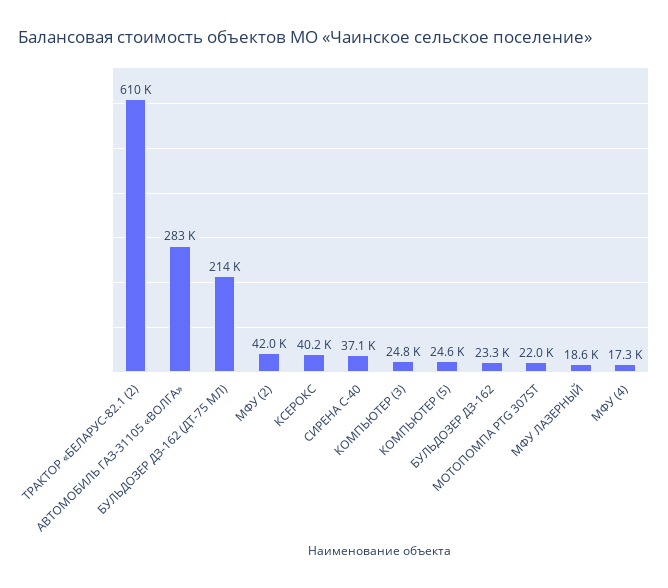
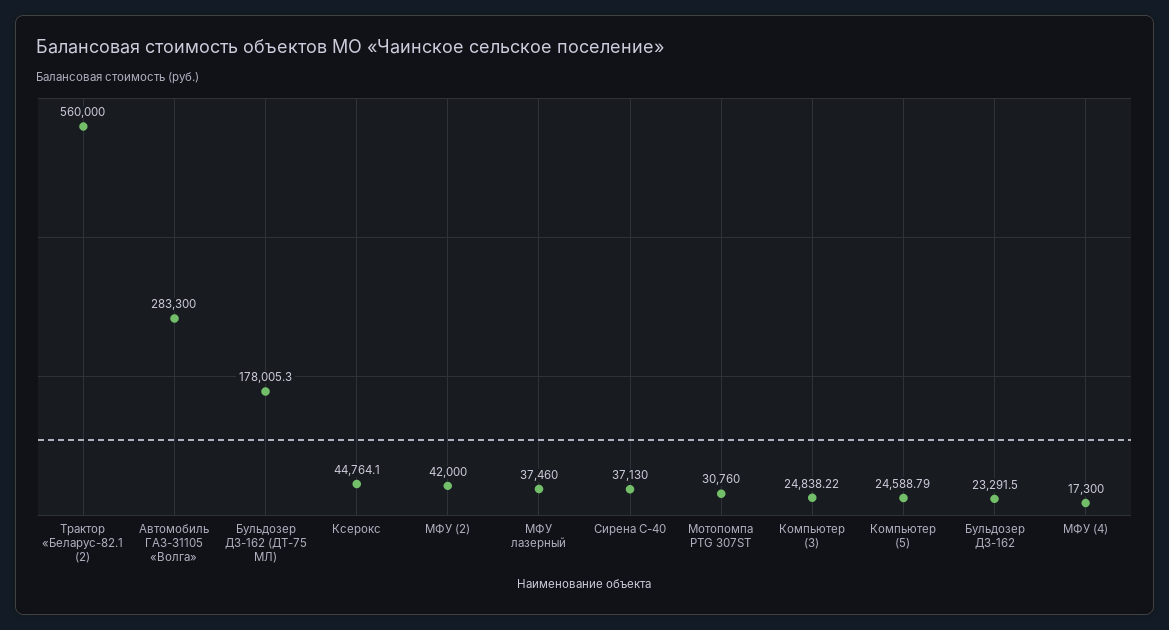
  {
-   "ТРАКТОР «БЕЛАРУС-82.1 (2)": 610000,
+   "ТРАКТОР «БЕЛАРУС-82.1 (2)": 560000,
    "АВТОМОБИЛЬ ГАЗ-31105 «ВОЛГА»": 283300,
-   "БУЛЬДОЗЕР ДЗ-162 (ДТ-75 МЛ)": 214000,
+   "БУЛЬДОЗЕР ДЗ-162 (ДТ-75 МЛ)": 178005.3,
    "МФУ (2)": 42000,
-   "КСЕРОКС": 40200,
+   "КСЕРОКС": 44764.1,
    "СИРЕНА С-40": 37130,
    "КОМПЬЮТЕР (3)": 24838.22,
    "КОМПЬЮТЕР (5)": 24588.79,
    "БУЛЬДОЗЕР ДЗ-162": 23291.5,
-   "МОТОПОМПА PTG 307ST": 22000,
+   "МОТОПОМПА PTG 307ST": 30760,
-   "МФУ ЛАЗЕРНЫЙ": 18600,
+   "МФУ ЛАЗЕРНЫЙ": 37460,
    "МФУ (4)": 17300
  }

